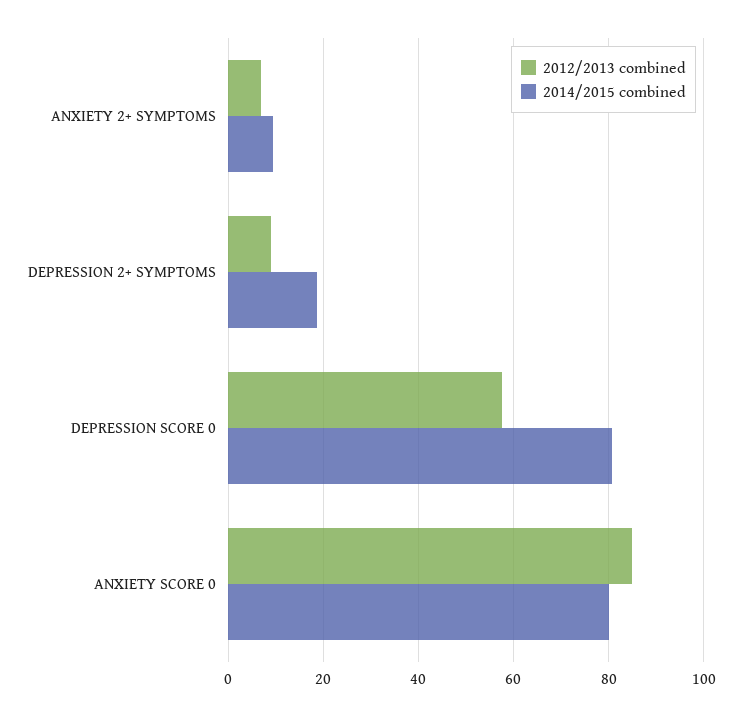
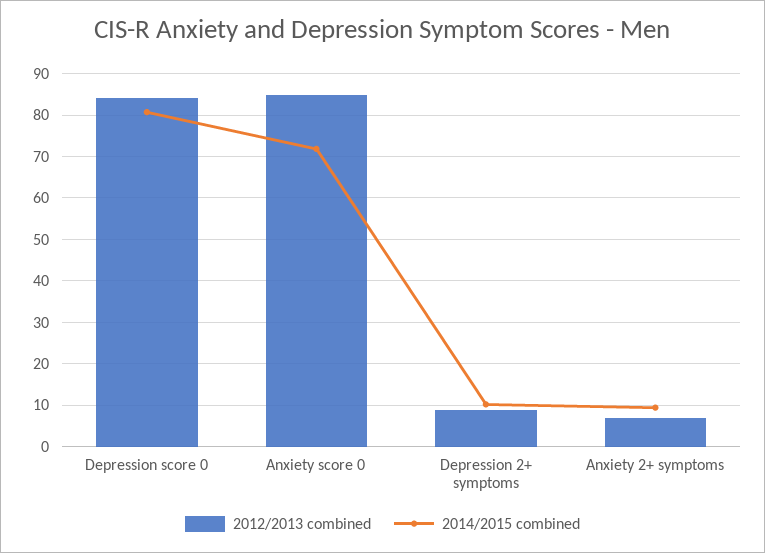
  {
    "2012/2013 combined": {
      "ANXIETY 2+ SYMPTOMS": 6,
      "DEPRESSION 2+ SYMPTOMS": 8,
-     "DEPRESSION SCORE 0": 58,
+     "DEPRESSION SCORE 0": 84,
      "ANXIETY SCORE 0": 84
    },
    "2014/2015 combined": {
      "ANXIETY 2+ SYMPTOMS": 10,
-     "DEPRESSION 2+ SYMPTOMS": 18,
+     "DEPRESSION 2+ SYMPTOMS": 10,
      "DEPRESSION SCORE 0": 80,
-     "ANXIETY SCORE 0": 80
+     "ANXIETY SCORE 0": 72
    }
  }

